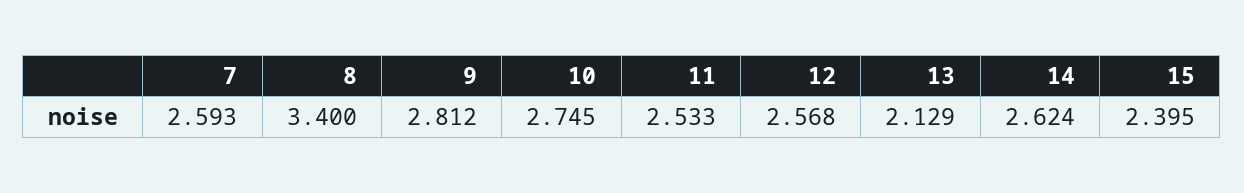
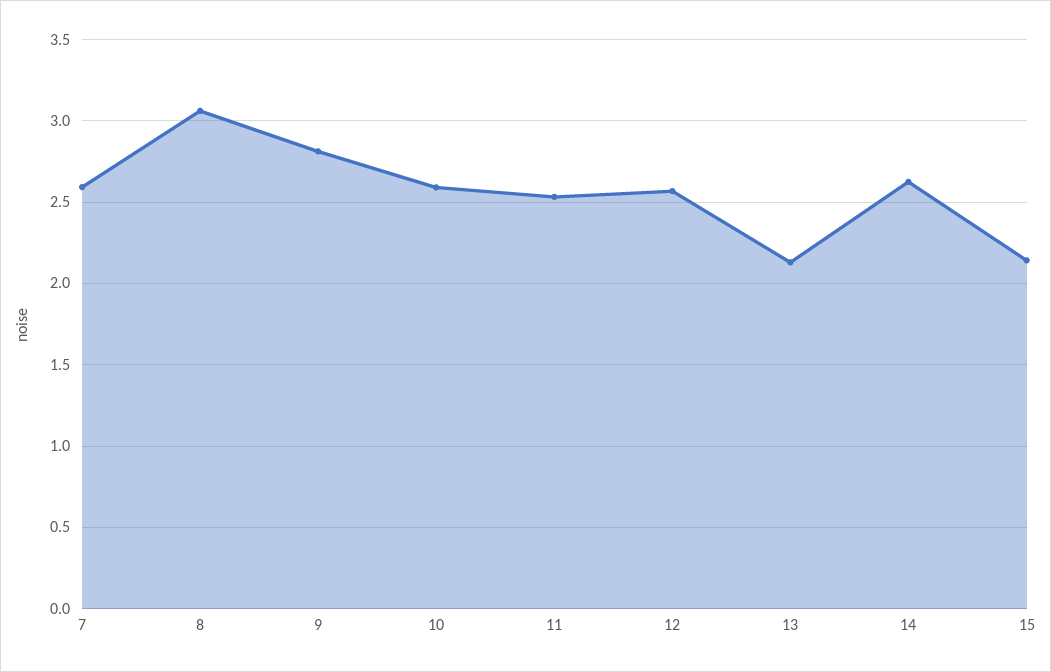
  {
    "7": 2.593,
-   "8": 3.4,
+   "8": 3.05,
    "9": 2.812,
-   "10": 2.745,
+   "10": 2.6,
    "11": 2.533,
    "12": 2.568,
    "13": 2.129,
    "14": 2.624,
-   "15": 2.395
+   "15": 2.15
  }

